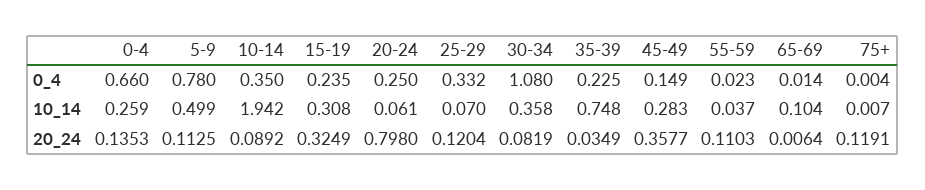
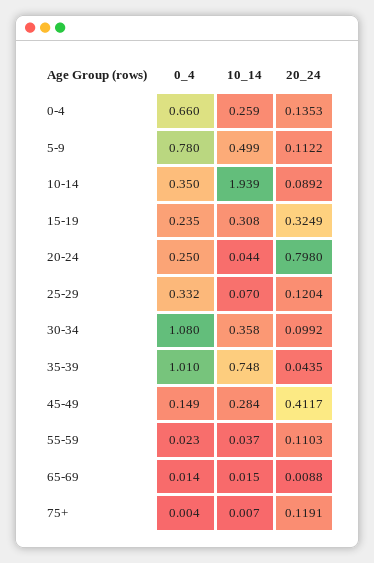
  {
    "0-4": {
      "0_4": 0.66,
      "10_14": 0.259,
      "20_24": 0.1353
    },
    "5-9": {
      "0_4": 0.78,
      "10_14": 0.499,
-     "20_24": 0.1125
+     "20_24": 0.1122
    },
    "10-14": {
      "0_4": 0.35,
-     "10_14": 1.942,
+     "10_14": 1.939,
      "20_24": 0.0892
    },
    "15-19": {
      "0_4": 0.235,
      "10_14": 0.308,
      "20_24": 0.3249
    },
    "20-24": {
      "0_4": 0.25,
-     "10_14": 0.061,
+     "10_14": 0.044,
      "20_24": 0.798
    },
    "25-29": {
      "0_4": 0.332,
      "10_14": 0.07,
      "20_24": 0.1204
    },
    "30-34": {
      "0_4": 1.08,
      "10_14": 0.358,
-     "20_24": 0.0819
+     "20_24": 0.0992
    },
    "35-39": {
-     "0_4": 0.225,
+     "0_4": 1.01,
      "10_14": 0.748,
-     "20_24": 0.0349
+     "20_24": 0.0435
    },
    "45-49": {
      "0_4": 0.149,
-     "10_14": 0.283,
+     "10_14": 0.284,
-     "20_24": 0.3577
+     "20_24": 0.4117
    },
    "55-59": {
      "0_4": 0.023,
      "10_14": 0.037,
      "20_24": 0.1103
    },
    "65-69": {
      "0_4": 0.014,
-     "10_14": 0.104,
+     "10_14": 0.015,
-     "20_24": 0.0064
+     "20_24": 0.0088
    },
    "75+": {
      "0_4": 0.004,
      "10_14": 0.007,
      "20_24": 0.1191
    }
  }

